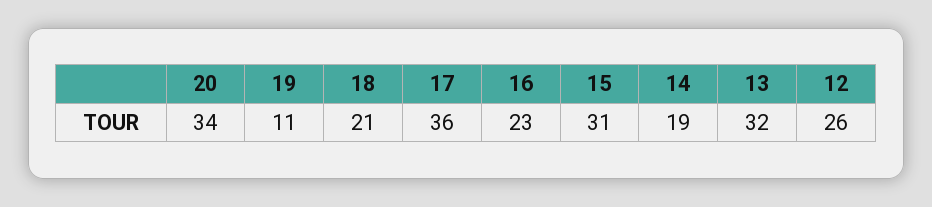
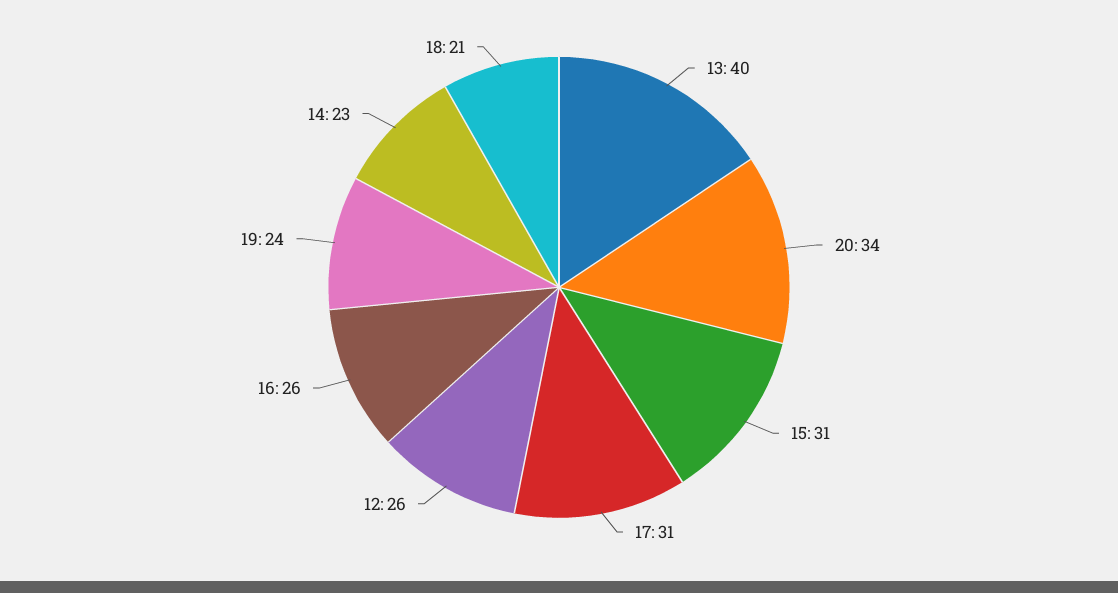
  {
    "20": 34,
-   "19": 11,
+   "19": 24,
    "18": 21,
-   "17": 36,
+   "17": 31,
-   "16": 23,
+   "16": 26,
    "15": 31,
-   "14": 19,
+   "14": 23,
-   "13": 32,
+   "13": 40,
    "12": 26
  }

